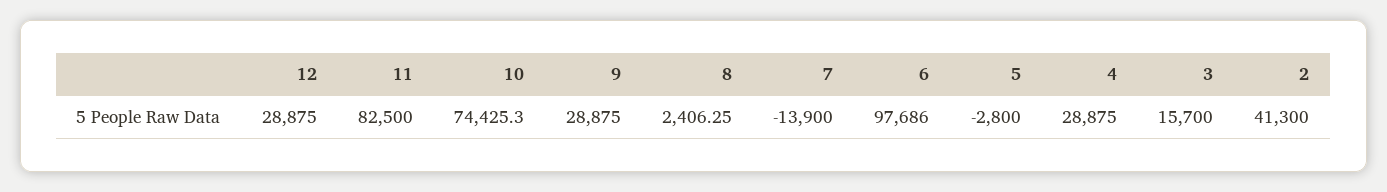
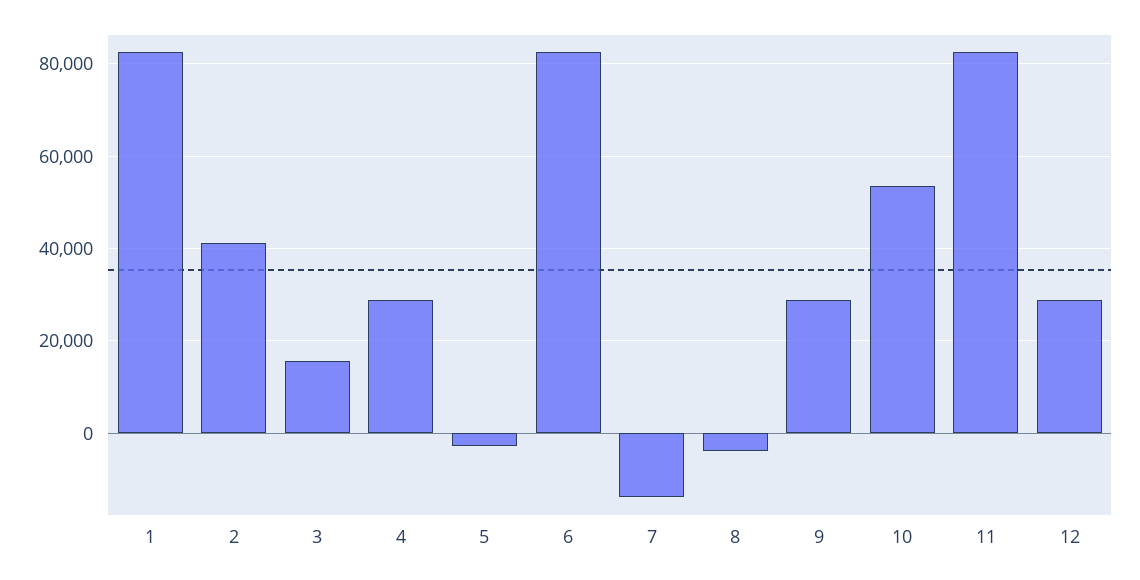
  {
    "12": 28875,
    "11": 82500,
-   "10": 74425.3,
+   "10": 54000,
    "9": 28875,
-   "8": 2406.25,
+   "8": -4000,
    "7": -13900,
-   "6": 97686,
+   "6": 82000,
    "5": -2800,
    "4": 28875,
    "3": 15700,
-   "2": 41300
+   "2": 41300,
+   "1": 82000
  }

